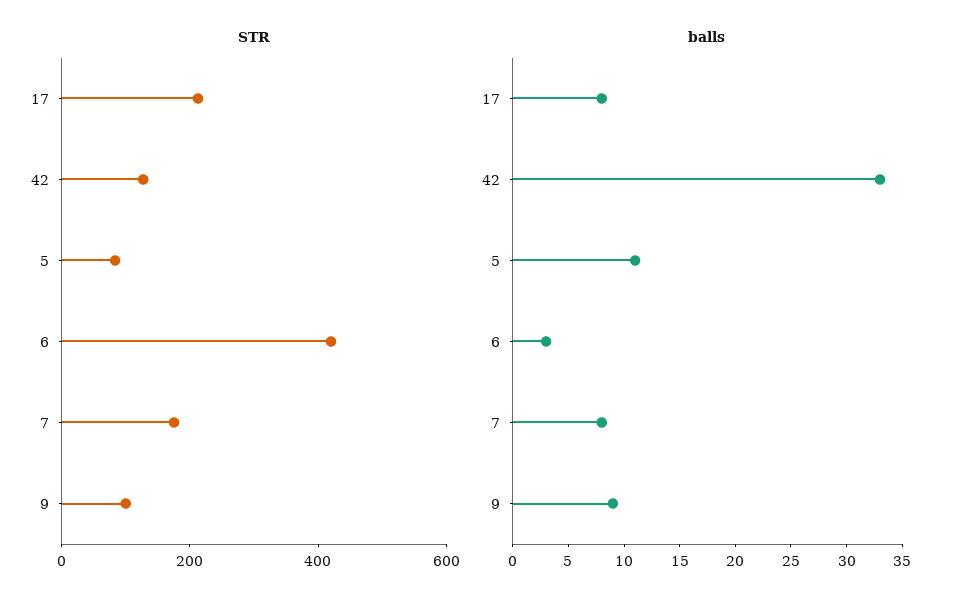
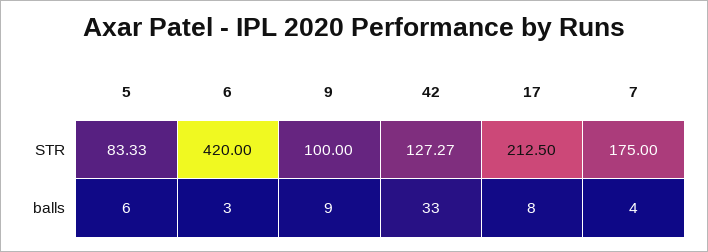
  {
    "STR": {
      "17": 212.5,
      "42": 127.27,
      "5": 83.33,
      "6": 420,
      "7": 175,
      "9": 100
    },
    "balls": {
      "17": 8,
      "42": 33,
-     "5": 11,
+     "5": 6,
      "6": 3,
-     "7": 8,
+     "7": 4,
      "9": 9
    }
  }

